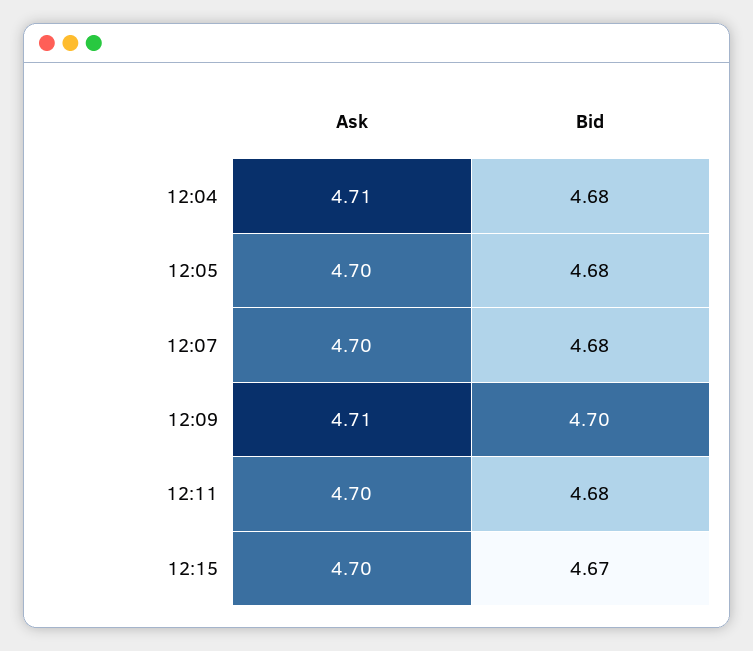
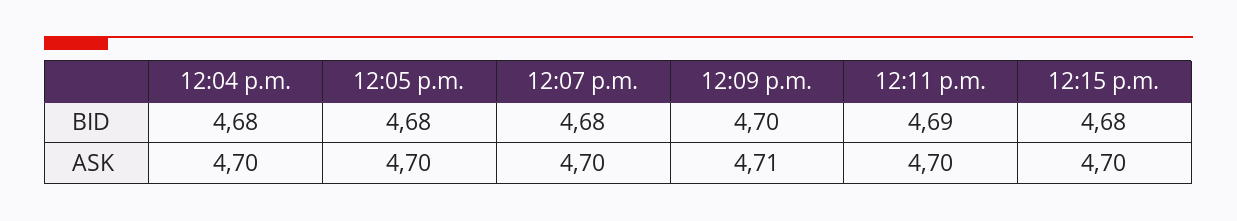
  {
    "Ask": {
-     "12:04": 4.71,
+     "12:04": 4.7,
      "12:05": 4.7,
      "12:07": 4.7,
      "12:09": 4.71,
      "12:11": 4.7,
      "12:15": 4.7
    },
    "Bid": {
      "12:04": 4.68,
      "12:05": 4.68,
      "12:07": 4.68,
      "12:09": 4.7,
-     "12:11": 4.68,
+     "12:11": 4.69,
-     "12:15": 4.67
+     "12:15": 4.68
    }
  }

